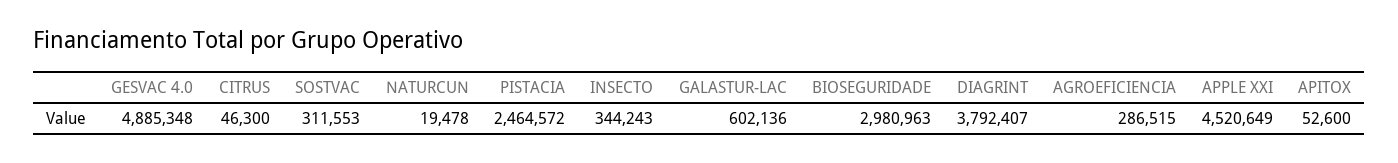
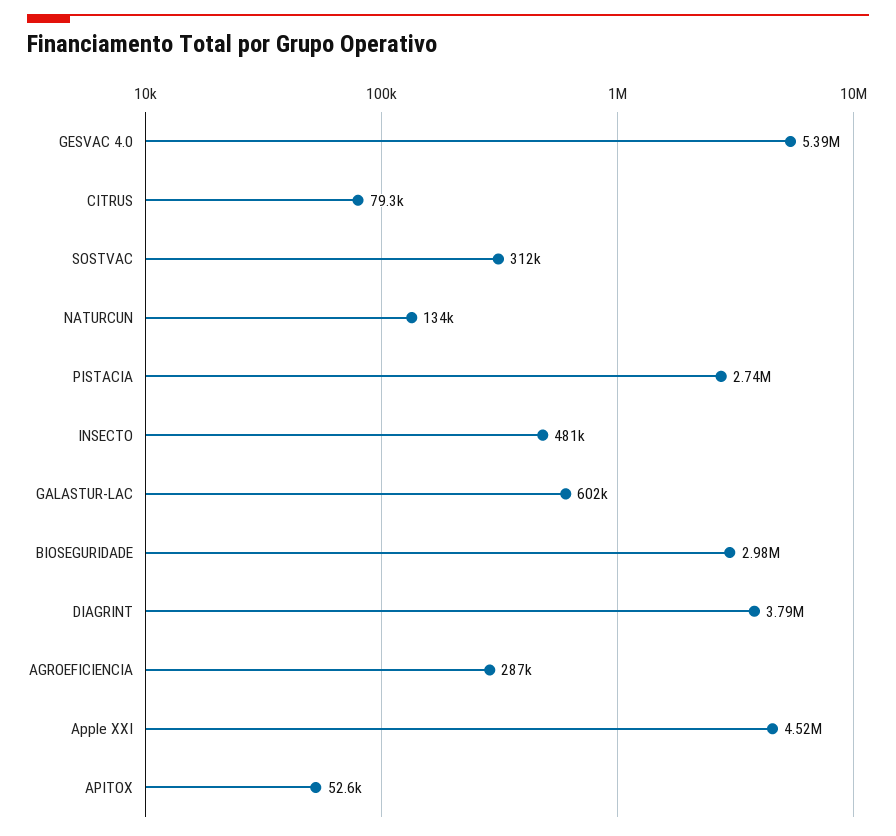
  {
-   "GESVAC 4.0": 4885348,
+   "GESVAC 4.0": 5390000,
-   "CITRUS": 46300,
+   "CITRUS": 79300,
    "SOSTVAC": 311553,
-   "NATURCUN": 19478,
+   "NATURCUN": 134000,
-   "PISTACIA": 2464572,
+   "PISTACIA": 2740000,
-   "INSECTO": 344243,
+   "INSECTO": 481000,
    "GALASTUR-LAC": 602136,
    "BIOSEGURIDADE": 2980963,
    "DIAGRINT": 3792407,
    "AGROEFICIENCIA": 286515,
    "APPLE XXI": 4520649,
    "APITOX": 52600
  }

